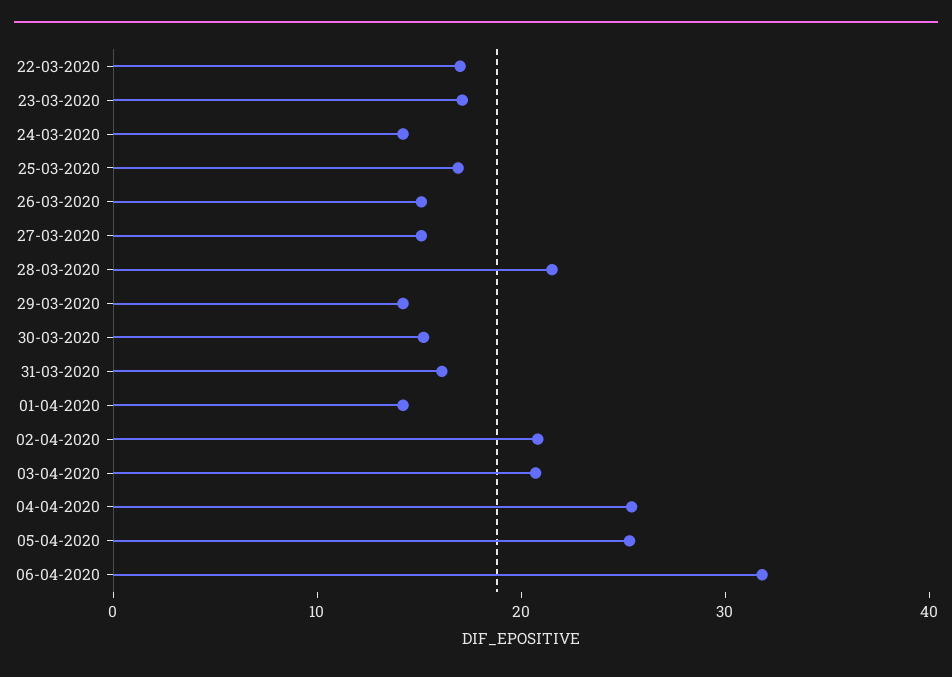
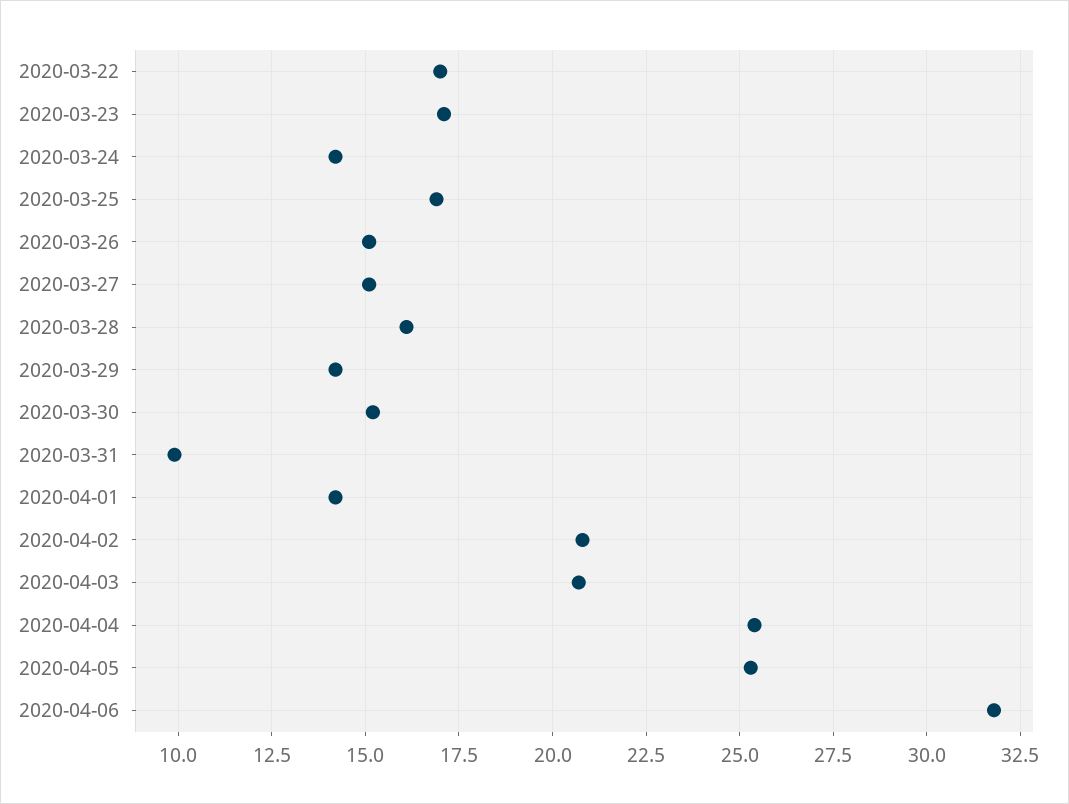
  {
    "22-03-2020": 17,
    "23-03-2020": 17,
    "24-03-2020": 14,
    "25-03-2020": 17,
    "26-03-2020": 15,
    "27-03-2020": 15,
-   "28-03-2020": 22,
+   "28-03-2020": 16,
    "29-03-2020": 14,
    "30-03-2020": 15,
-   "31-03-2020": 16,
+   "31-03-2020": 10,
    "01-04-2020": 14,
    "02-04-2020": 21,
    "03-04-2020": 20.5,
    "04-04-2020": 25.5,
    "05-04-2020": 25.5,
    "06-04-2020": 32
  }

